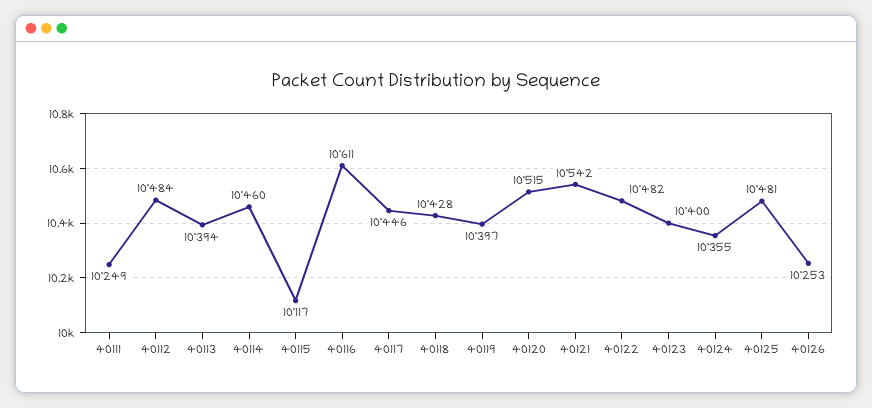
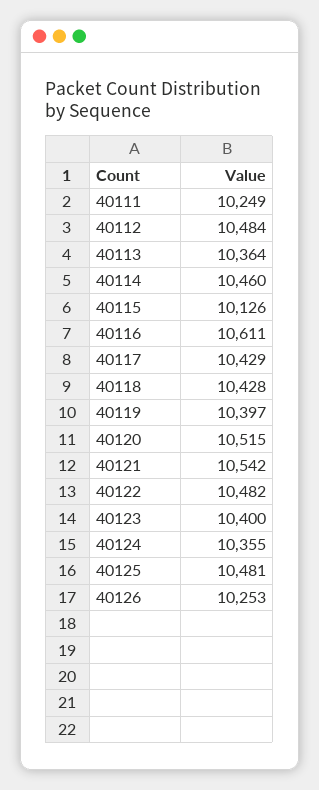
  {
    "40111": 10249,
    "40112": 10484,
-   "40113": 10394,
+   "40113": 10364,
    "40114": 10460,
-   "40115": 10117,
+   "40115": 10126,
    "40116": 10611,
-   "40117": 10446,
+   "40117": 10429,
    "40118": 10428,
    "40119": 10397,
    "40120": 10515,
    "40121": 10542,
    "40122": 10482,
    "40123": 10400,
    "40124": 10355,
    "40125": 10481,
    "40126": 10253
  }

